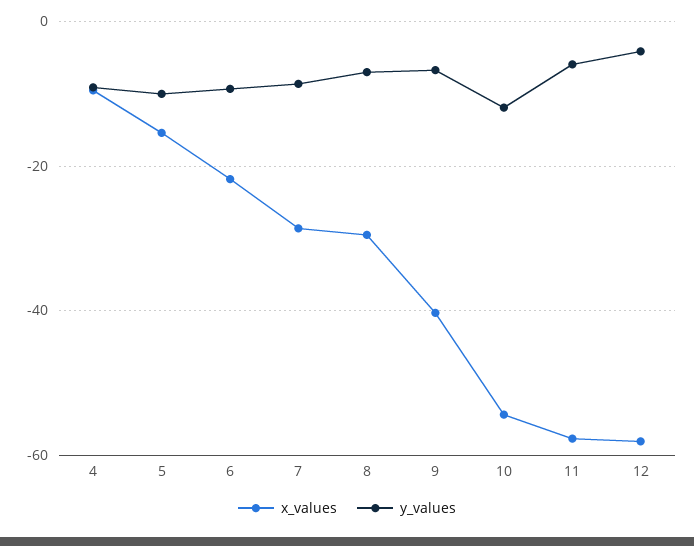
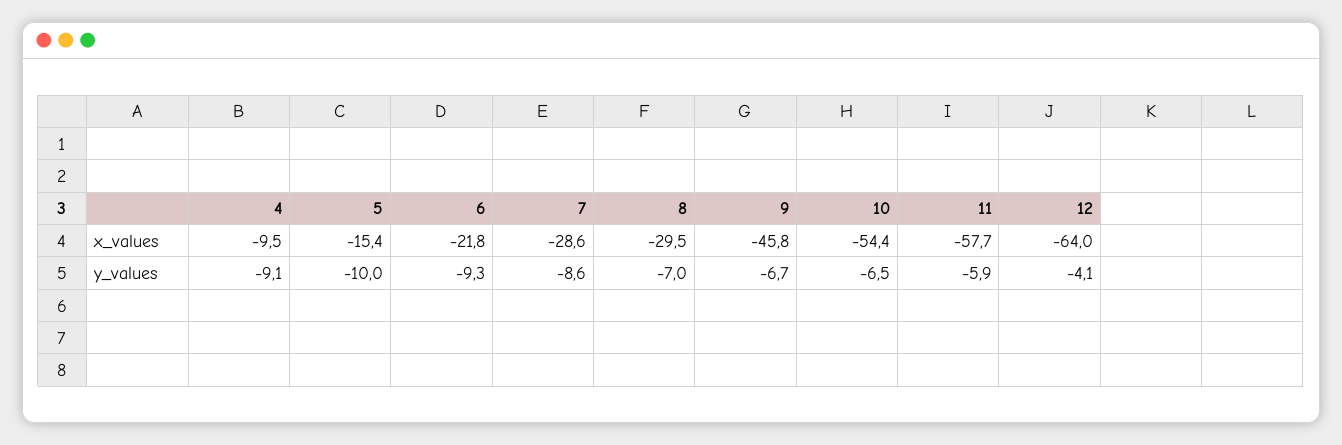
  {
    "x_values": {
      "4": -9.5,
      "5": -15.4,
      "6": -21.8,
      "7": -28.6,
      "8": -29.5,
-     "9": -40,
+     "9": -45.8,
      "10": -54.4,
      "11": -57.7,
-     "12": -58
+     "12": -64
    },
    "y_values": {
      "4": -9.1,
      "5": -10,
      "6": -9.3,
      "7": -8.6,
      "8": -7,
      "9": -6.7,
-     "10": -12,
+     "10": -6.5,
      "11": -5.9,
      "12": -4.1
    }
  }

